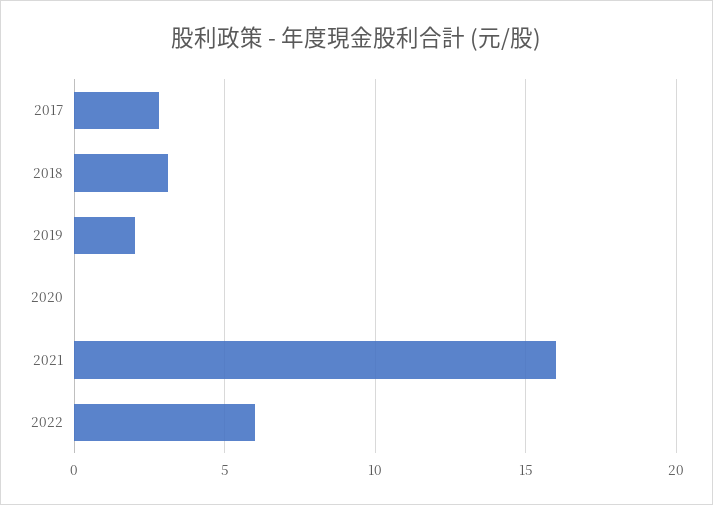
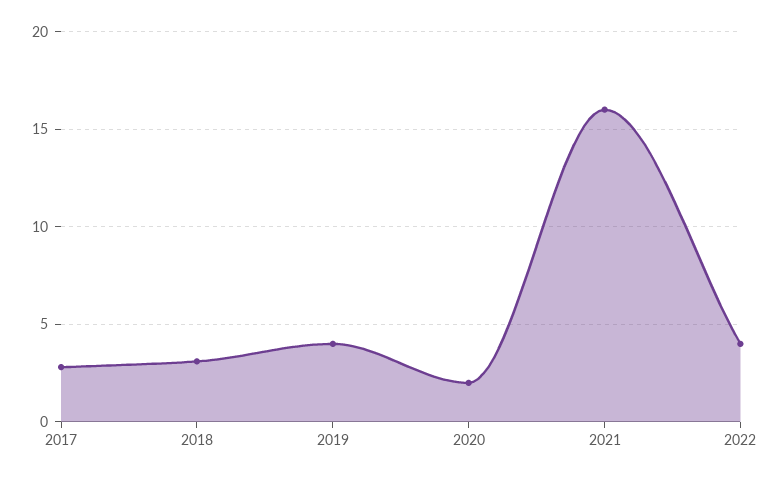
  {
    "2017": 3,
    "2018": 3,
-   "2019": 2,
+   "2019": 4,
-   "2020": 0,
+   "2020": 2,
    "2021": 16,
-   "2022": 6
+   "2022": 4
  }

